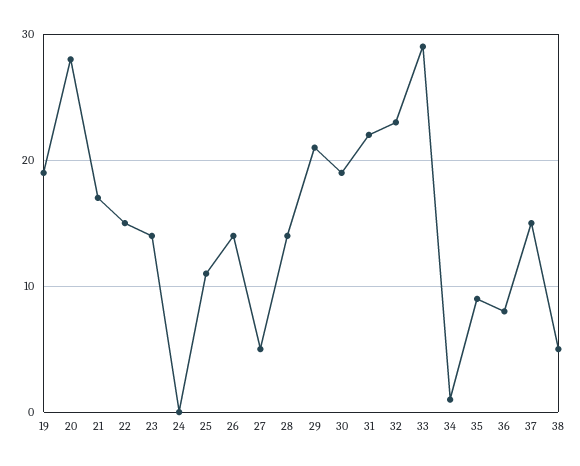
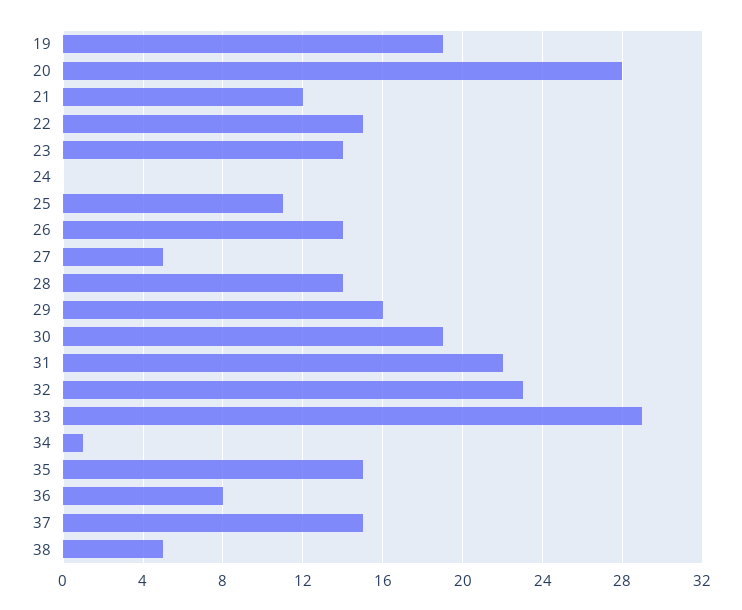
  {
    "19": 19,
    "20": 28,
-   "21": 17,
+   "21": 12,
    "22": 15,
    "23": 14,
    "24": 0,
    "25": 11,
    "26": 14,
    "27": 5,
    "28": 14,
-   "29": 21,
+   "29": 16,
    "30": 19,
    "31": 22,
    "32": 23,
    "33": 29,
    "34": 1,
-   "35": 9,
+   "35": 15,
    "36": 8,
    "37": 15,
    "38": 5
  }

